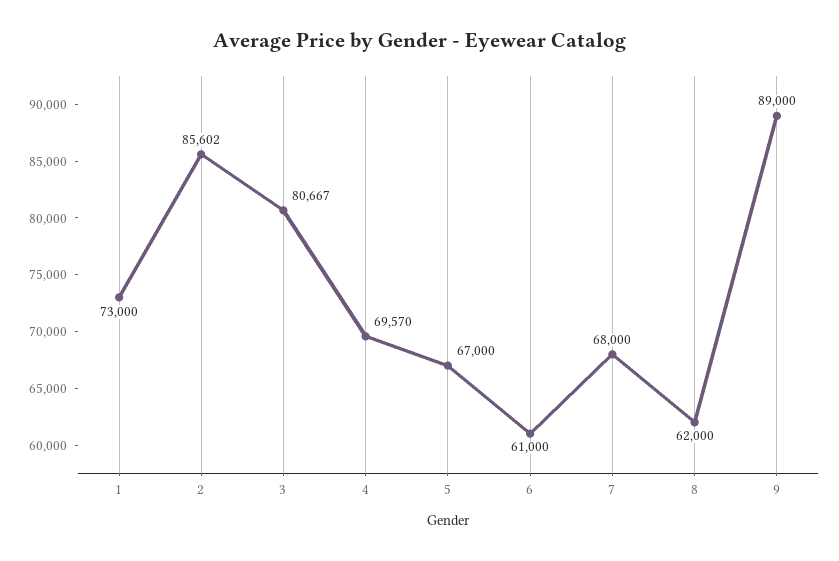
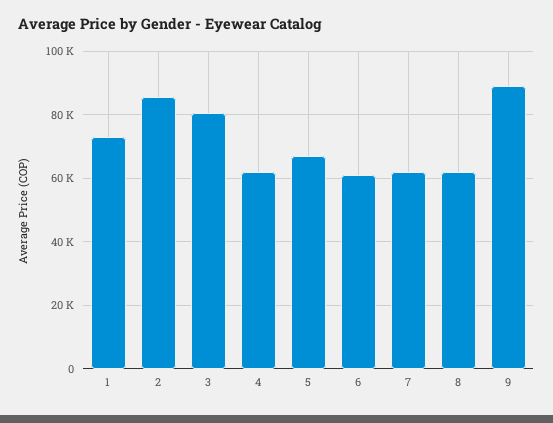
  {
    "1": 73000,
    "2": 85602,
    "3": 80667,
-   "4": 69570,
+   "4": 62000,
    "5": 67000,
    "6": 61000,
-   "7": 68000,
+   "7": 62000,
    "8": 62000,
    "9": 89000
  }

